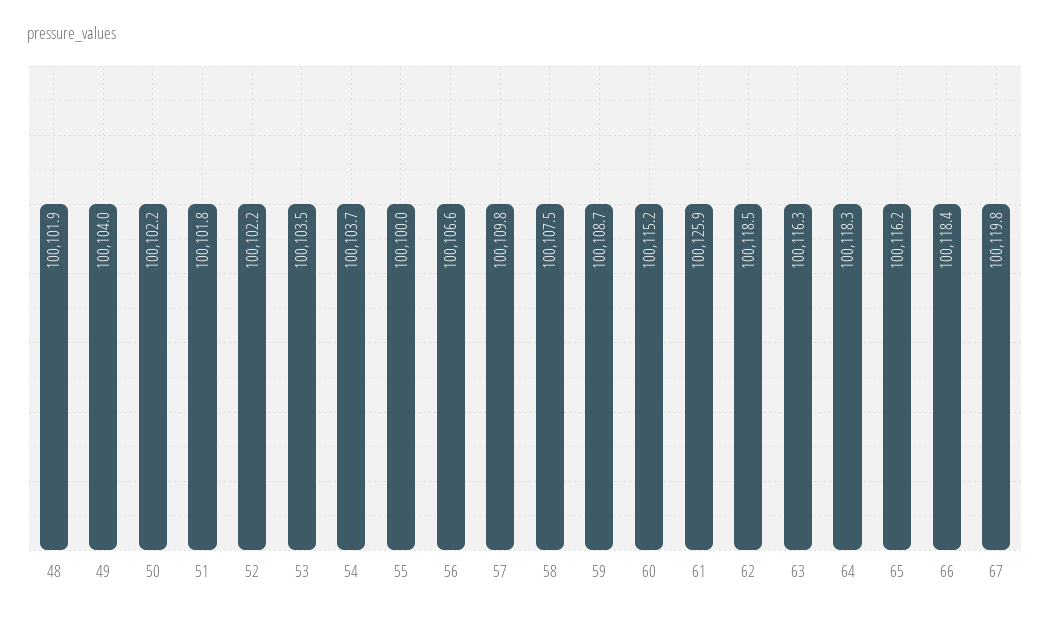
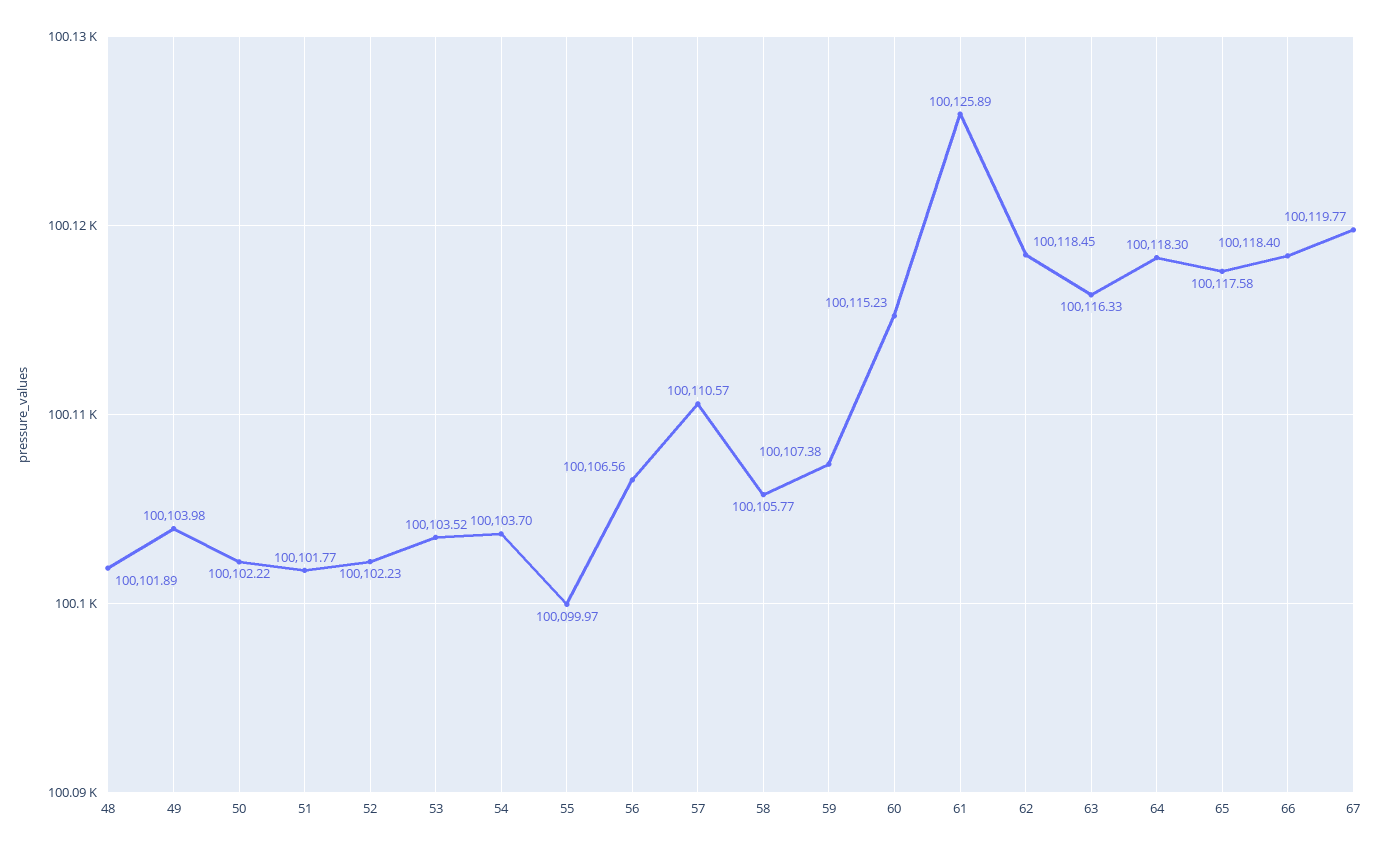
  {
    "48": 100101.89,
    "49": 100103.98,
    "50": 100102.22,
    "51": 100101.77,
    "52": 100102.23,
    "53": 100103.52,
    "54": 100103.7,
    "55": 100099.97,
    "56": 100106.56,
-   "57": 100109.8,
+   "57": 100110.57,
-   "58": 100107.5,
+   "58": 100105.77,
-   "59": 100108.7,
+   "59": 100107.38,
    "60": 100115.23,
    "61": 100125.89,
    "62": 100118.45,
    "63": 100116.33,
    "64": 100118.3,
-   "65": 100116.2,
+   "65": 100117.58,
    "66": 100118.4,
    "67": 100119.77
  }

